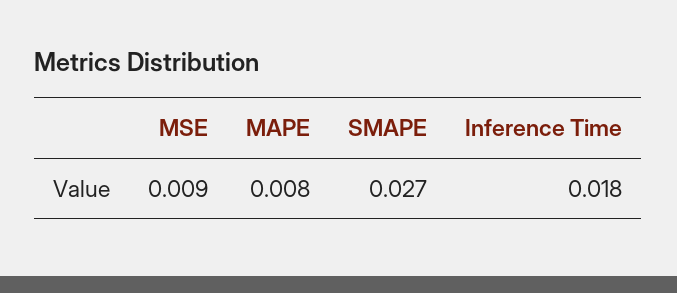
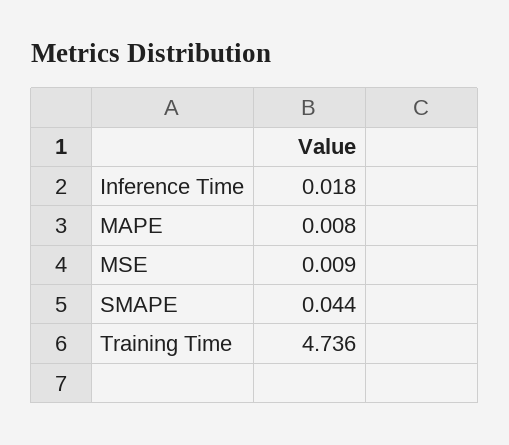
  {
    "MSE": 0.009,
    "MAPE": 0.008,
-   "SMAPE": 0.027,
+   "SMAPE": 0.044,
-   "Inference Time": 0.018
+   "Inference Time": 0.018,
+   "Training Time": 4.736
  }

